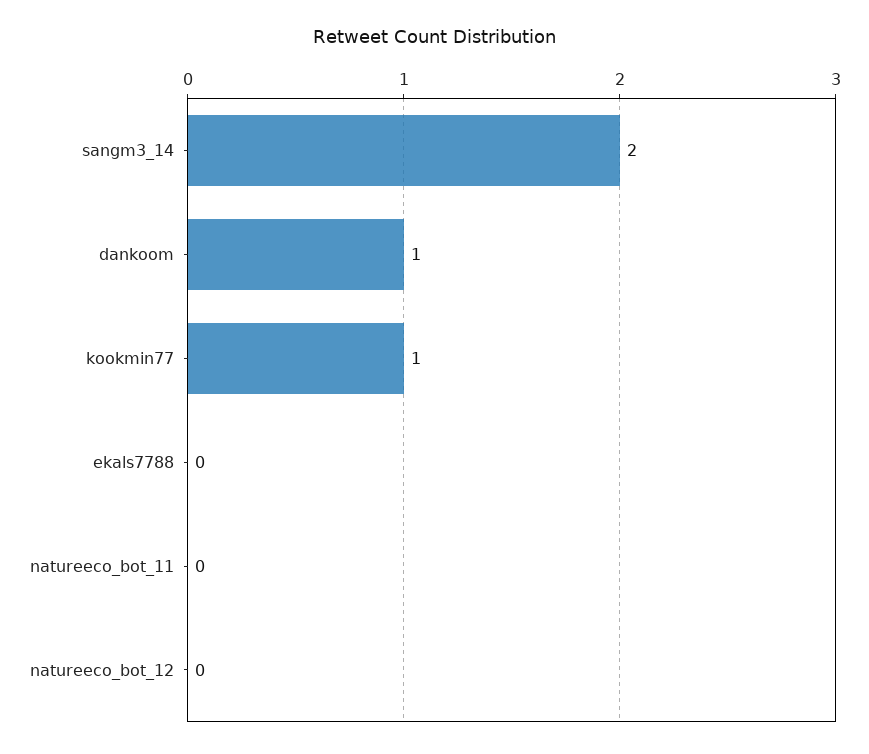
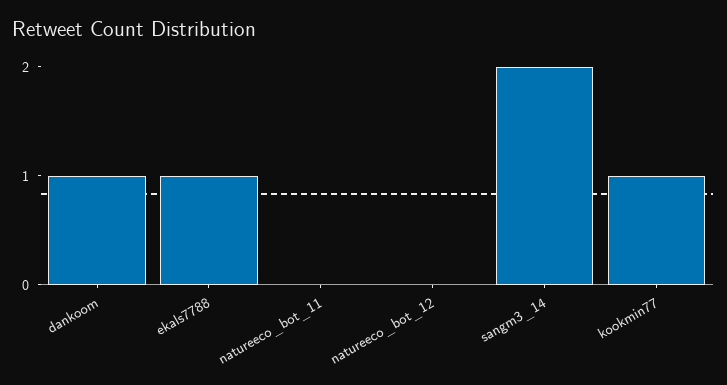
  {
    "sangm3_14": 2,
    "dankoom": 1,
    "kookmin77": 1,
-   "ekals7788": 0,
+   "ekals7788": 1,
    "natureeco_bot_11": 0,
    "natureeco_bot_12": 0
  }

